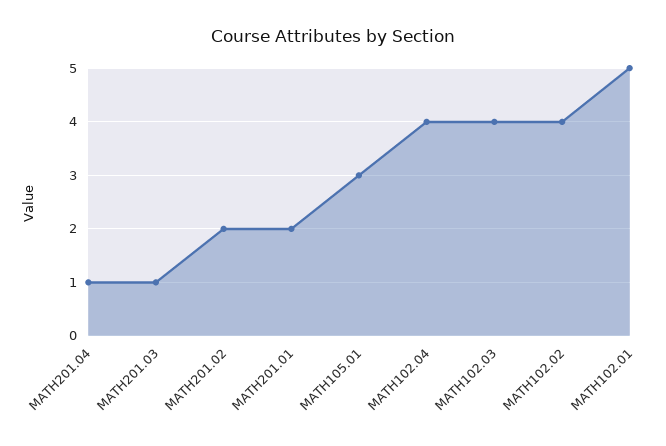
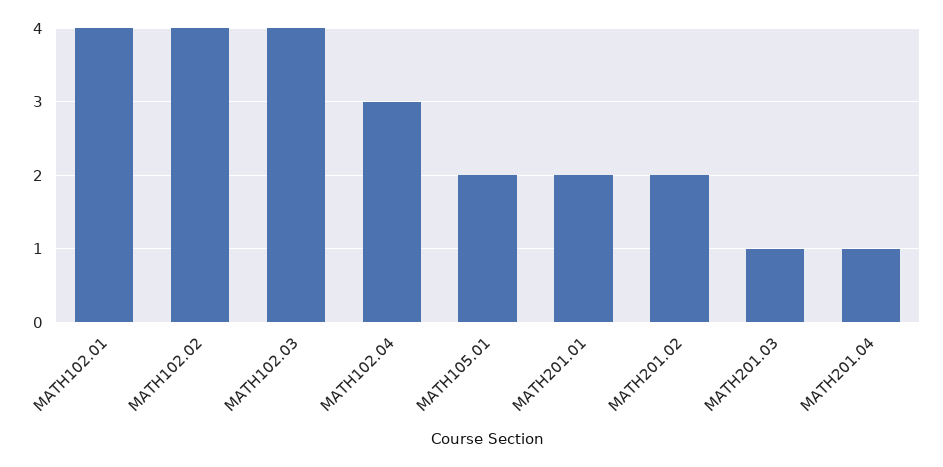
  {
    "MATH201.04": 1,
    "MATH201.03": 1,
    "MATH201.02": 2,
    "MATH201.01": 2,
-   "MATH105.01": 3,
+   "MATH105.01": 2,
-   "MATH102.04": 4,
+   "MATH102.04": 3,
    "MATH102.03": 4,
    "MATH102.02": 4,
-   "MATH102.01": 5
+   "MATH102.01": 4
  }

